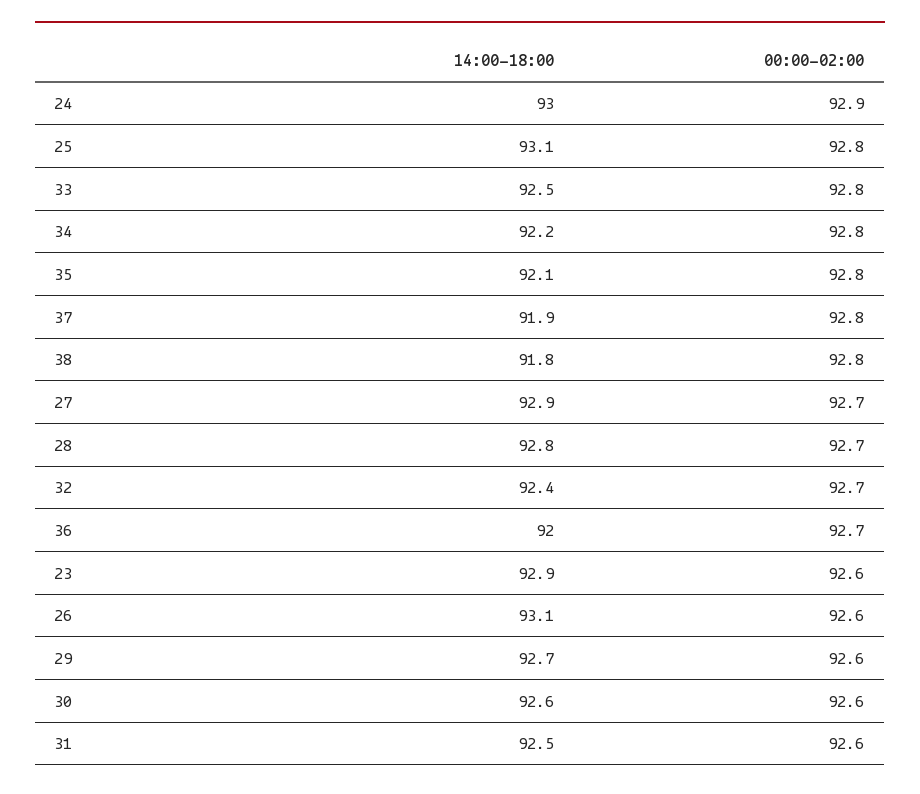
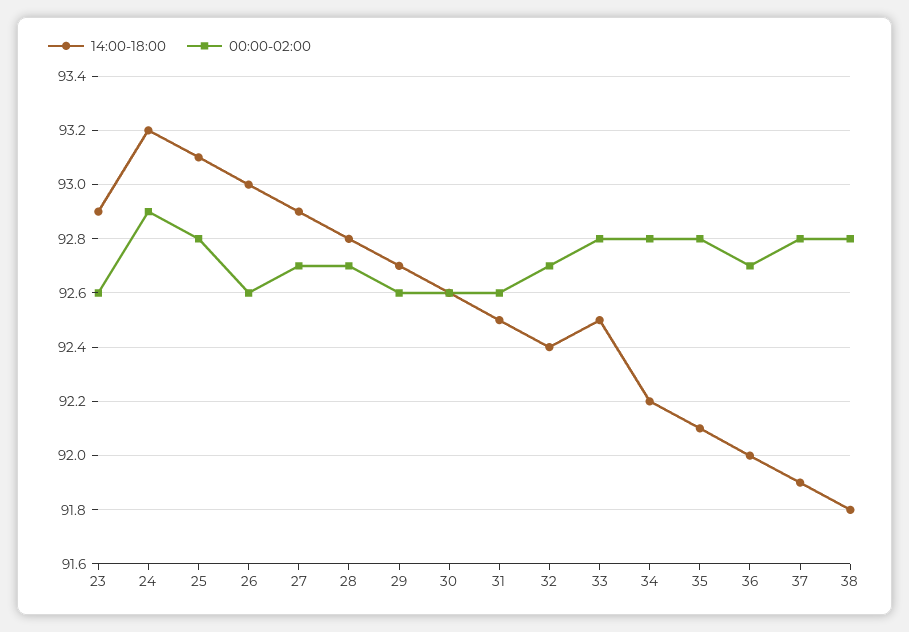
  {
    "14:00-18:00": {
-     "24": 93,
+     "24": 93.2,
      "25": 93.1,
      "33": 92.5,
      "34": 92.2,
      "35": 92.1,
      "37": 91.9,
      "38": 91.8,
      "27": 92.9,
      "28": 92.8,
      "32": 92.4,
      "36": 92,
      "23": 92.9,
-     "26": 93.1,
+     "26": 93,
      "29": 92.7,
      "30": 92.6,
      "31": 92.5
    },
    "00:00-02:00": {
      "24": 92.9,
      "25": 92.8,
      "33": 92.8,
      "34": 92.8,
      "35": 92.8,
      "37": 92.8,
      "38": 92.8,
      "27": 92.7,
      "28": 92.7,
      "32": 92.7,
      "36": 92.7,
      "23": 92.6,
      "26": 92.6,
      "29": 92.6,
      "30": 92.6,
      "31": 92.6
    }
  }

